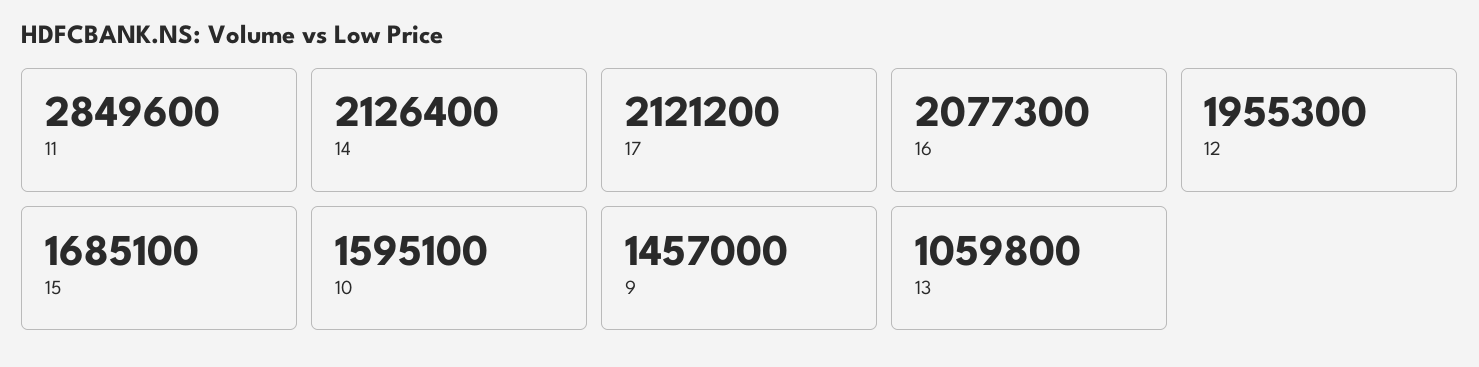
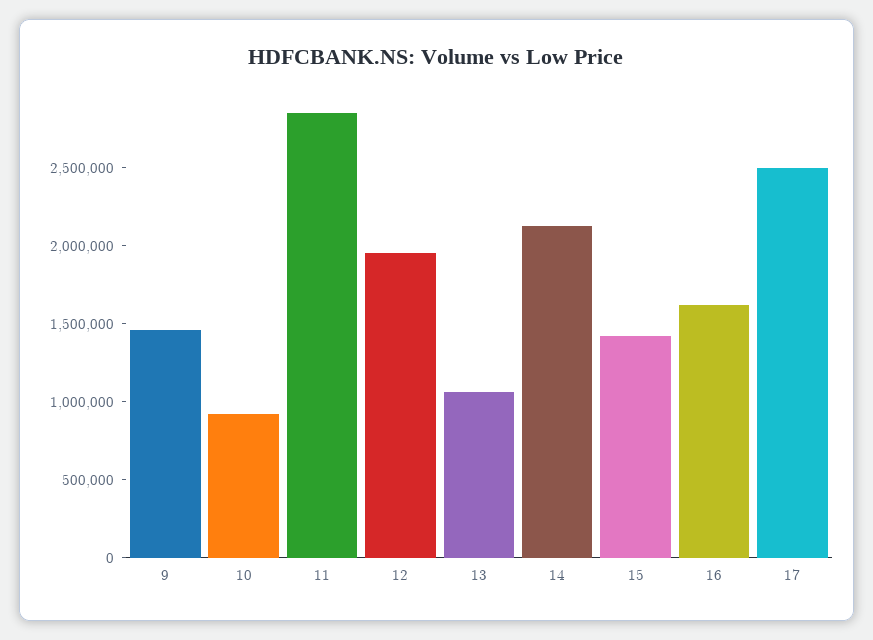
  {
    "11": 2849600,
    "14": 2126400,
-   "17": 2121200,
+   "17": 2500000,
-   "16": 2077300,
+   "16": 1600000,
    "12": 1955300,
-   "15": 1685100,
+   "15": 1400000,
-   "10": 1595100,
+   "10": 900000,
    "9": 1457000,
    "13": 1059800
  }

